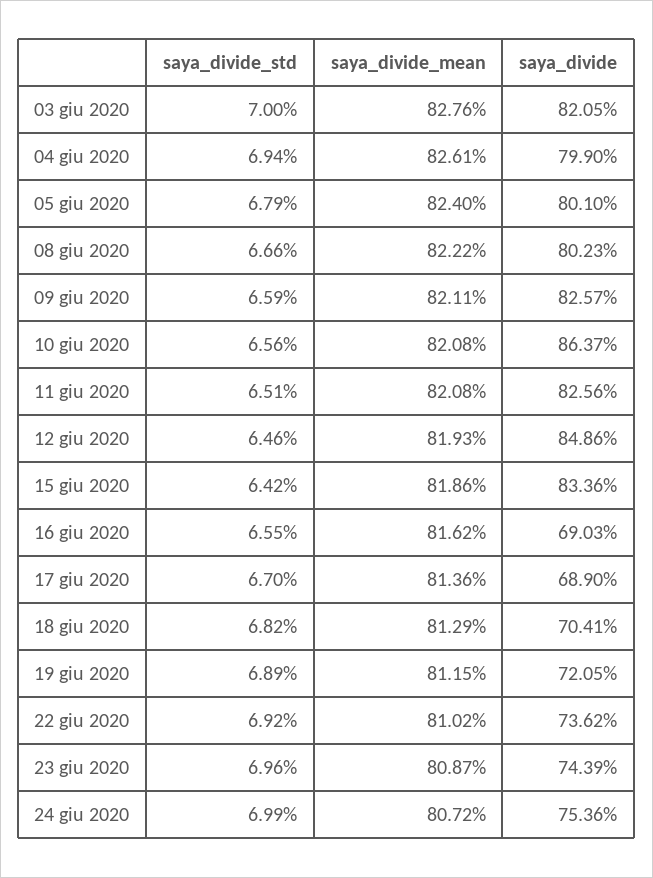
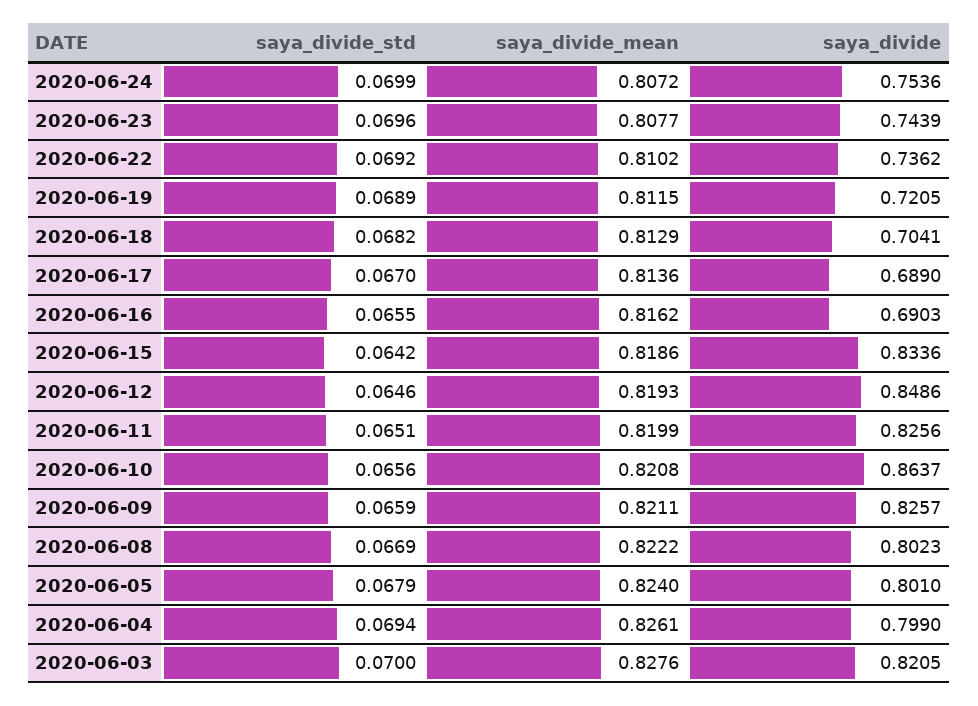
  {
    "saya_divide_std": {
      "03 giu 2020": 0.07,
      "04 giu 2020": 0.0694,
      "05 giu 2020": 0.0679,
-     "08 giu 2020": 0.0666,
+     "08 giu 2020": 0.0669,
      "09 giu 2020": 0.0659,
      "10 giu 2020": 0.0656,
      "11 giu 2020": 0.0651,
      "12 giu 2020": 0.0646,
      "15 giu 2020": 0.0642,
      "16 giu 2020": 0.0655,
      "17 giu 2020": 0.067,
      "18 giu 2020": 0.0682,
      "19 giu 2020": 0.0689,
      "22 giu 2020": 0.0692,
      "23 giu 2020": 0.0696,
      "24 giu 2020": 0.0699
    },
    "saya_divide_mean": {
      "03 giu 2020": 0.8276,
      "04 giu 2020": 0.8261,
      "05 giu 2020": 0.824,
      "08 giu 2020": 0.8222,
      "09 giu 2020": 0.8211,
      "10 giu 2020": 0.8208,
-     "11 giu 2020": 0.8208,
+     "11 giu 2020": 0.8199,
      "12 giu 2020": 0.8193,
      "15 giu 2020": 0.8186,
      "16 giu 2020": 0.8162,
      "17 giu 2020": 0.8136,
      "18 giu 2020": 0.8129,
      "19 giu 2020": 0.8115,
      "22 giu 2020": 0.8102,
-     "23 giu 2020": 0.8087,
+     "23 giu 2020": 0.8077,
      "24 giu 2020": 0.8072
    },
    "saya_divide": {
      "03 giu 2020": 0.8205,
      "04 giu 2020": 0.799,
      "05 giu 2020": 0.801,
      "08 giu 2020": 0.8023,
      "09 giu 2020": 0.8257,
      "10 giu 2020": 0.8637,
      "11 giu 2020": 0.8256,
      "12 giu 2020": 0.8486,
      "15 giu 2020": 0.8336,
      "16 giu 2020": 0.6903,
      "17 giu 2020": 0.689,
      "18 giu 2020": 0.7041,
      "19 giu 2020": 0.7205,
      "22 giu 2020": 0.7362,
      "23 giu 2020": 0.7439,
      "24 giu 2020": 0.7536
    }
  }

